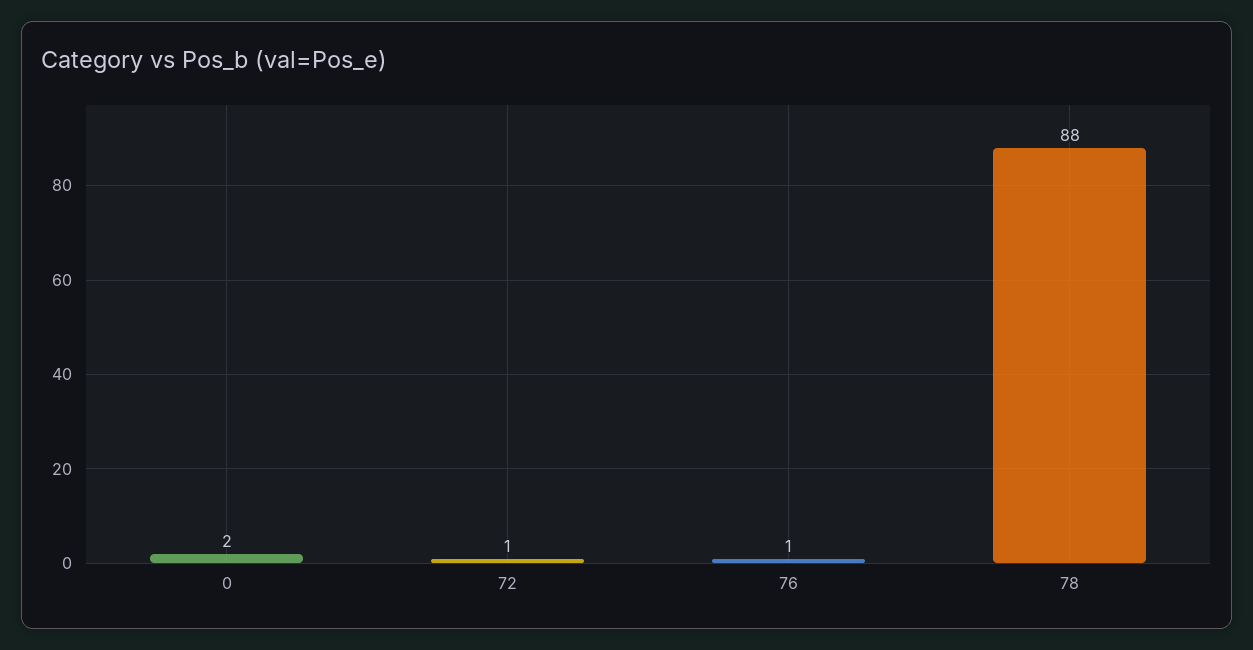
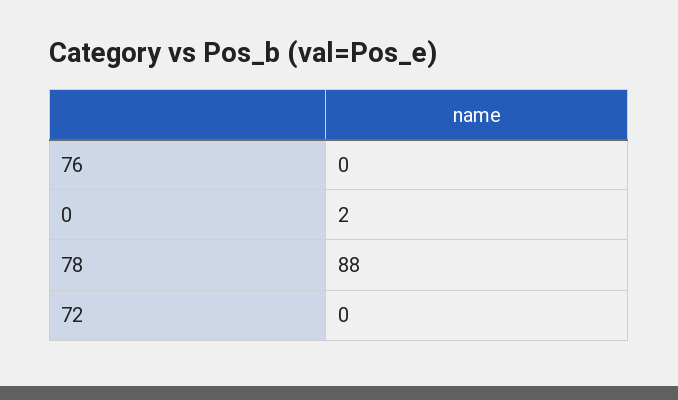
  {
    "0": 2,
-   "72": 1,
+   "72": 0,
-   "76": 1,
+   "76": 0,
    "78": 88
  }

